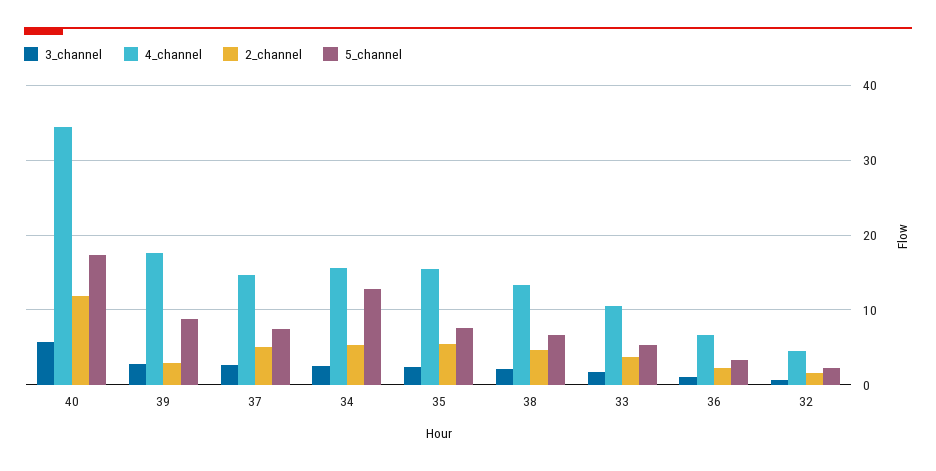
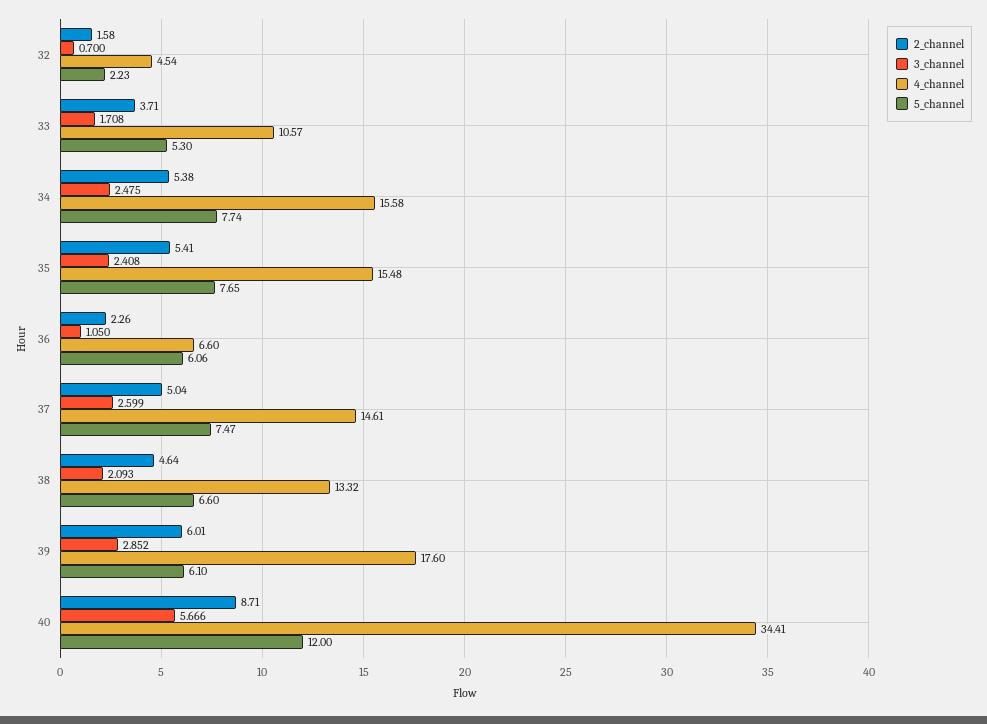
  {
    "3_channel": {
      "40": 5.666,
      "39": 2.852,
      "37": 2.599,
      "34": 2.475,
      "35": 2.408,
      "38": 2.093,
      "33": 1.708,
      "36": 1.05,
      "32": 0.7
    },
    "4_channel": {
      "40": 34.41,
      "39": 17.6,
      "37": 14.61,
      "34": 15.58,
      "35": 15.48,
      "38": 13.32,
      "33": 10.57,
      "36": 6.6,
      "32": 4.54
    },
    "2_channel": {
-     "40": 12,
+     "40": 8.71,
-     "39": 3,
+     "39": 6.01,
      "37": 5.04,
      "34": 5.38,
      "35": 5.41,
      "38": 4.64,
      "33": 3.71,
      "36": 2.26,
      "32": 1.58
    },
    "5_channel": {
-     "40": 17,
+     "40": 12,
-     "39": 9,
+     "39": 6.1,
      "37": 7.47,
-     "34": 13,
+     "34": 7.74,
      "35": 7.65,
      "38": 6.6,
      "33": 5.3,
-     "36": 3,
+     "36": 6.06,
      "32": 2.23
    }
  }

